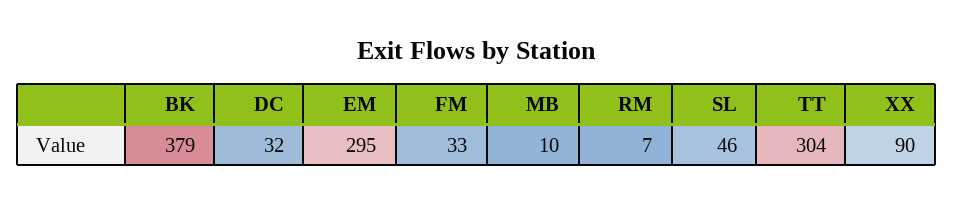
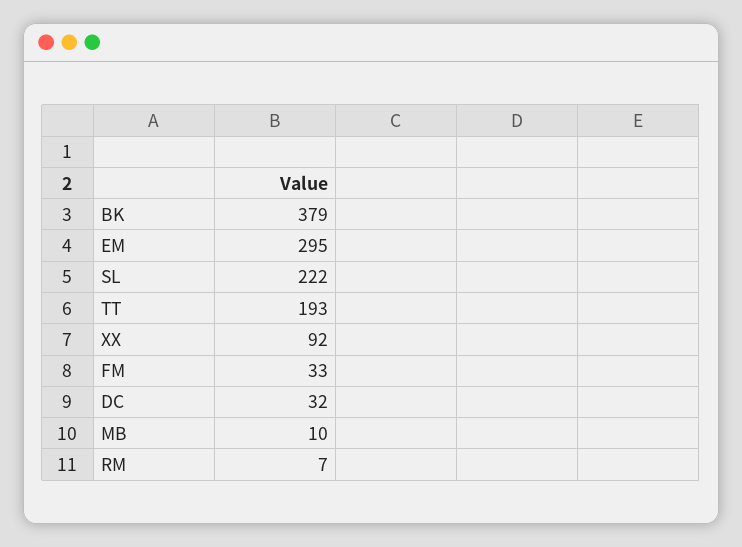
  {
    "BK": 379,
    "DC": 32,
    "EM": 295,
    "FM": 33,
    "MB": 10,
    "RM": 7,
-   "SL": 46,
+   "SL": 222,
-   "TT": 304,
+   "TT": 193,
-   "XX": 90
+   "XX": 92
  }

